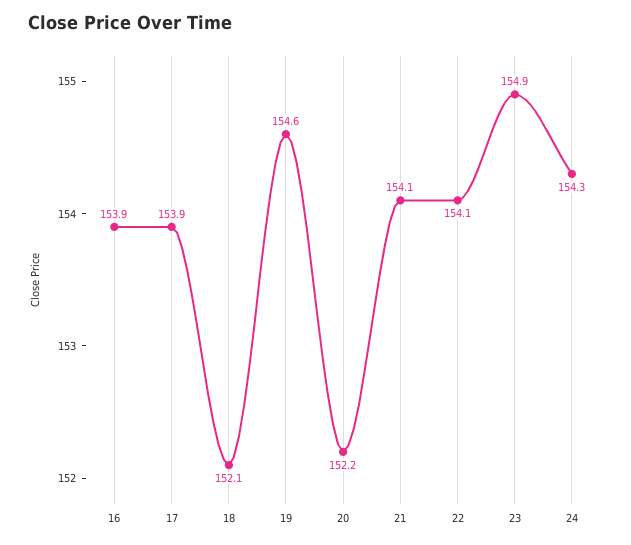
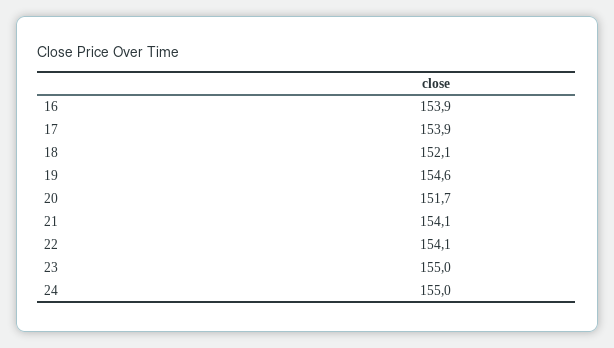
  {
    "16": 153.9,
    "17": 153.9,
    "18": 152.1,
    "19": 154.6,
-   "20": 152.2,
+   "20": 151.7,
    "21": 154.1,
    "22": 154.1,
-   "23": 154.9,
+   "23": 155,
-   "24": 154.3
+   "24": 155
  }

